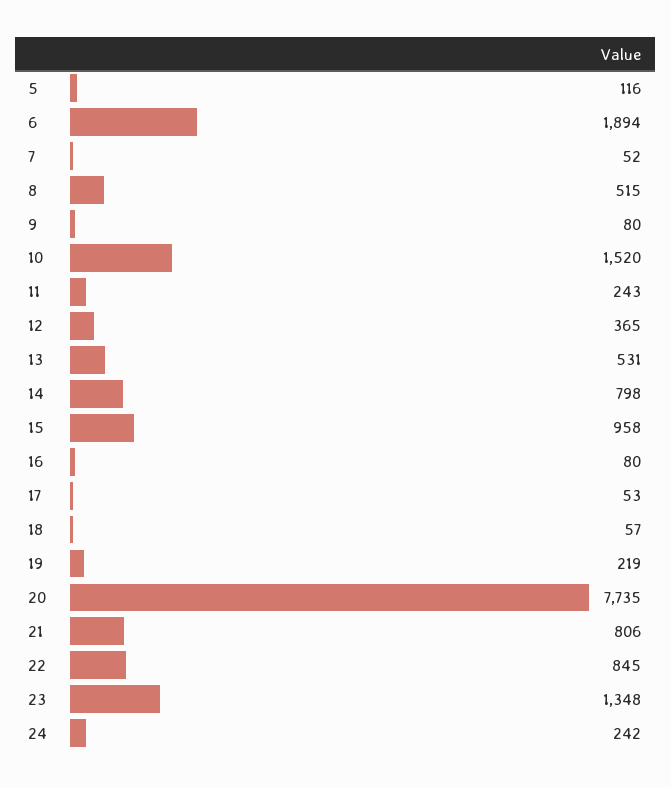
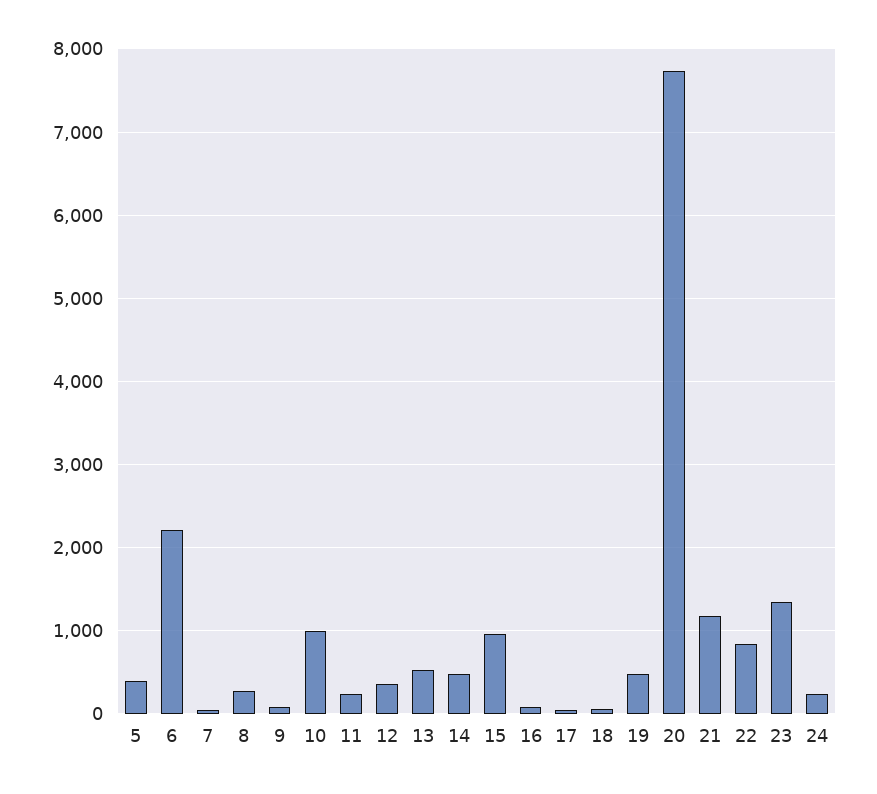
  {
-   "5": 116,
+   "5": 400,
-   "6": 1894,
+   "6": 2200,
    "7": 52,
-   "8": 515,
+   "8": 300,
    "9": 80,
-   "10": 1520,
+   "10": 1000,
    "11": 243,
    "12": 365,
    "13": 531,
-   "14": 798,
+   "14": 500,
    "15": 958,
    "16": 80,
    "17": 53,
    "18": 57,
-   "19": 219,
+   "19": 500,
    "20": 7735,
-   "21": 806,
+   "21": 1200,
    "22": 845,
    "23": 1348,
    "24": 242
  }

